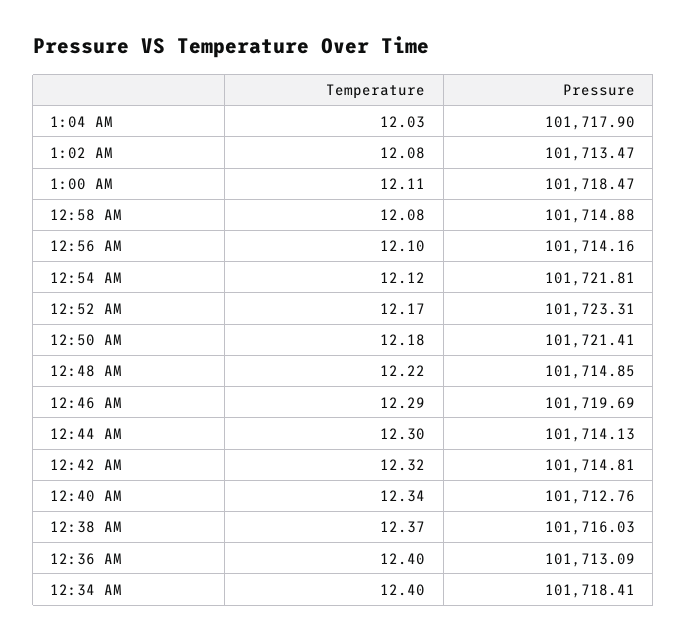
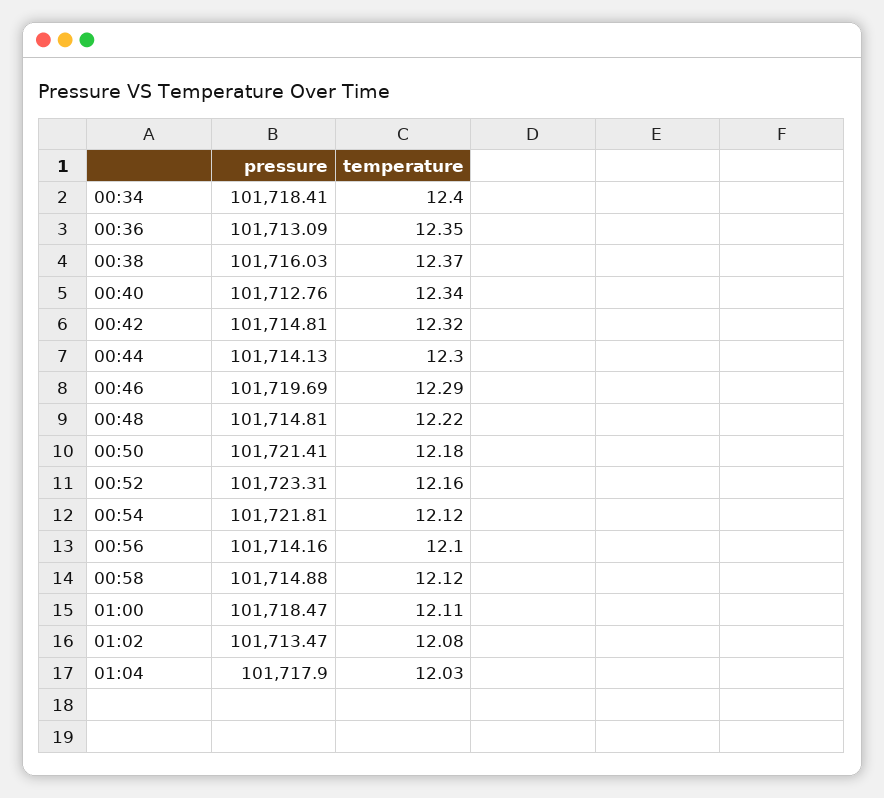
  {
    "Temperature": {
      "1:04 AM": 12.03,
      "1:02 AM": 12.08,
      "1:00 AM": 12.11,
-     "12:58 AM": 12.08,
+     "12:58 AM": 12.12,
      "12:56 AM": 12.1,
      "12:54 AM": 12.12,
-     "12:52 AM": 12.17,
+     "12:52 AM": 12.16,
      "12:50 AM": 12.18,
      "12:48 AM": 12.22,
      "12:46 AM": 12.29,
      "12:44 AM": 12.3,
      "12:42 AM": 12.32,
      "12:40 AM": 12.34,
      "12:38 AM": 12.37,
-     "12:36 AM": 12.4,
+     "12:36 AM": 12.35,
      "12:34 AM": 12.4
    },
    "Pressure": {
      "1:04 AM": 101717.9,
      "1:02 AM": 101713.47,
      "1:00 AM": 101718.47,
      "12:58 AM": 101714.88,
      "12:56 AM": 101714.16,
      "12:54 AM": 101721.81,
      "12:52 AM": 101723.31,
      "12:50 AM": 101721.41,
-     "12:48 AM": 101714.85,
+     "12:48 AM": 101714.81,
      "12:46 AM": 101719.69,
      "12:44 AM": 101714.13,
      "12:42 AM": 101714.81,
      "12:40 AM": 101712.76,
      "12:38 AM": 101716.03,
      "12:36 AM": 101713.09,
      "12:34 AM": 101718.41
    }
  }

